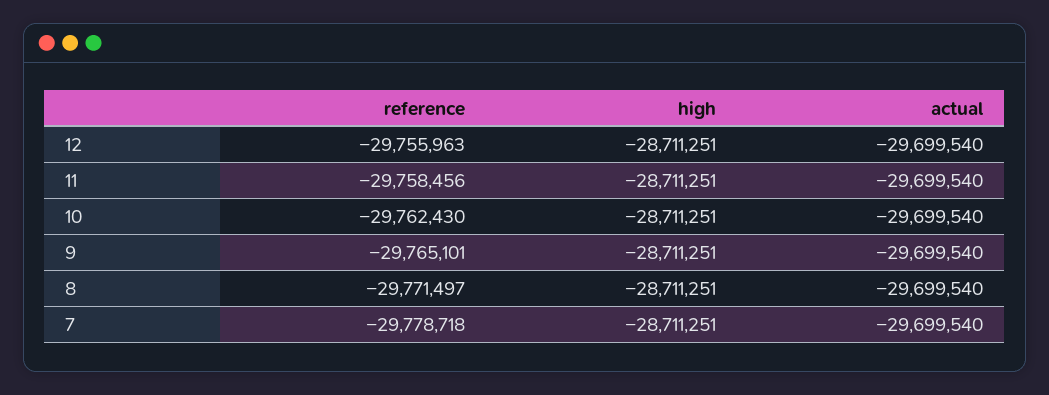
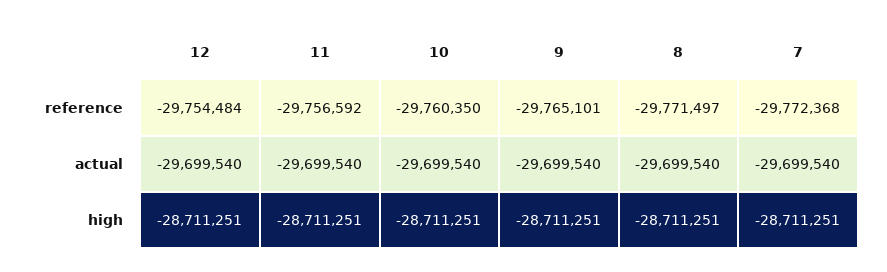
  {
    "reference": {
-     "12": -29755963,
+     "12": -29754484,
-     "11": -29758456,
+     "11": -29756592,
-     "10": -29762430,
+     "10": -29760350,
      "9": -29765101,
      "8": -29771497,
-     "7": -29778718
+     "7": -29772368
    },
    "high": {
      "12": -28711251,
      "11": -28711251,
      "10": -28711251,
      "9": -28711251,
      "8": -28711251,
      "7": -28711251
    },
    "actual": {
      "12": -29699540,
      "11": -29699540,
      "10": -29699540,
      "9": -29699540,
      "8": -29699540,
      "7": -29699540
    }
  }

